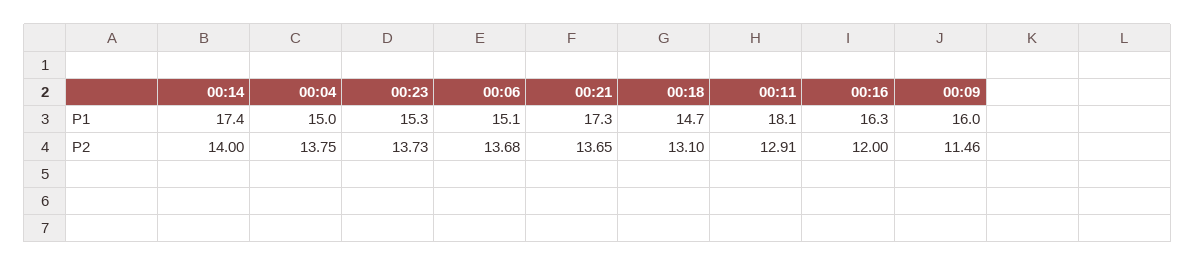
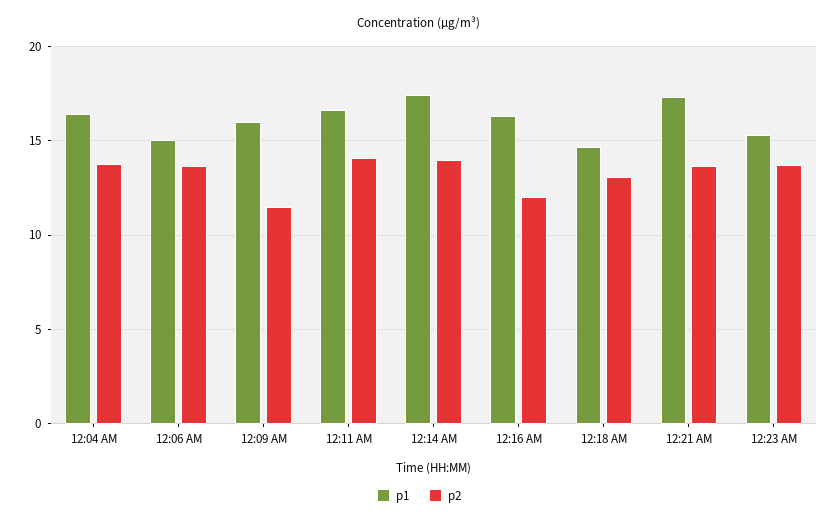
  {
    "P1": {
      "00:14": 17.4,
-     "00:04": 15,
+     "00:04": 16.5,
      "00:23": 15.3,
      "00:06": 15.1,
      "00:21": 17.3,
      "00:18": 14.7,
-     "00:11": 18.1,
+     "00:11": 16.5,
      "00:16": 16.3,
      "00:09": 16
    },
    "P2": {
      "00:14": 14,
      "00:04": 13.75,
      "00:23": 13.73,
      "00:06": 13.68,
      "00:21": 13.65,
      "00:18": 13.1,
-     "00:11": 12.91,
+     "00:11": 14,
      "00:16": 12,
      "00:09": 11.46
    }
  }

